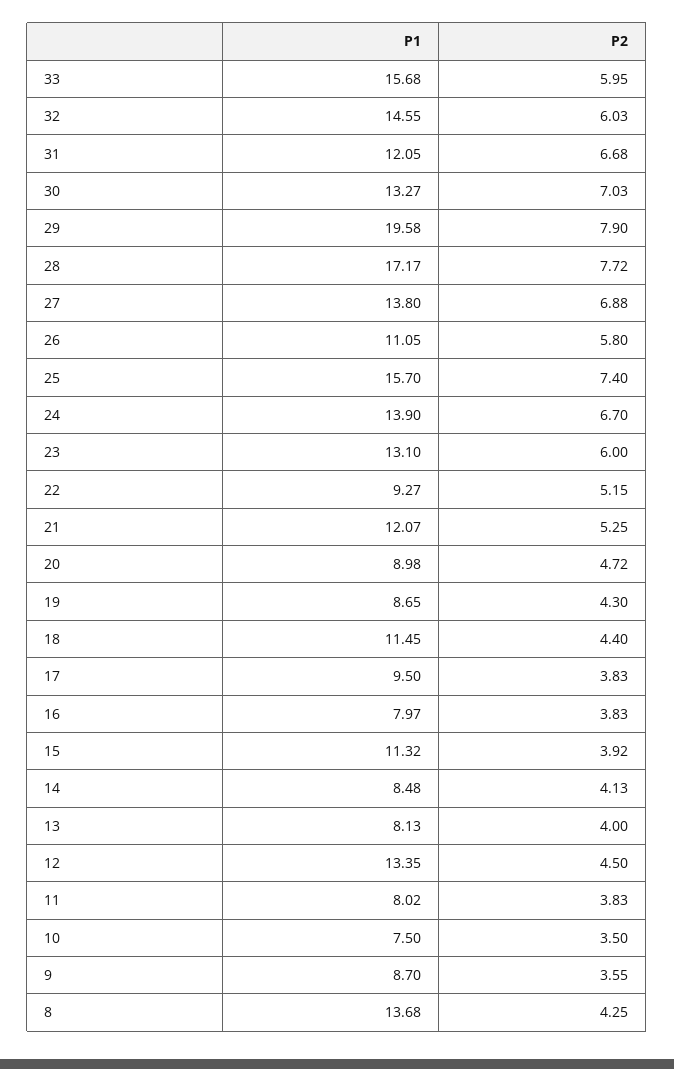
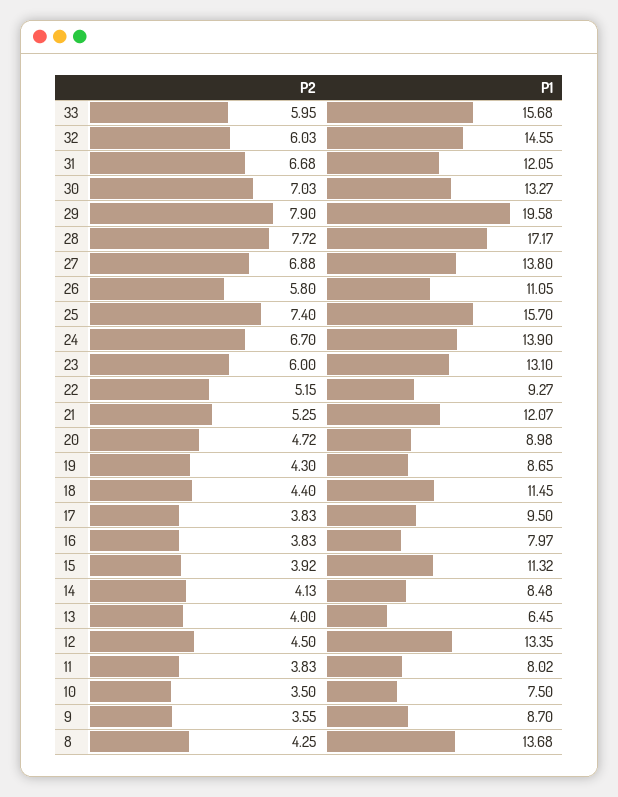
  {
    "P1": {
      "33": 15.68,
      "32": 14.55,
      "31": 12.05,
      "30": 13.27,
      "29": 19.58,
      "28": 17.17,
      "27": 13.8,
      "26": 11.05,
      "25": 15.7,
      "24": 13.9,
      "23": 13.1,
      "22": 9.27,
      "21": 12.07,
      "20": 8.98,
      "19": 8.65,
      "18": 11.45,
      "17": 9.5,
      "16": 7.97,
      "15": 11.32,
      "14": 8.48,
-     "13": 8.13,
+     "13": 6.45,
      "12": 13.35,
      "11": 8.02,
      "10": 7.5,
      "9": 8.7,
      "8": 13.68
    },
    "P2": {
      "33": 5.95,
      "32": 6.03,
      "31": 6.68,
      "30": 7.03,
      "29": 7.9,
      "28": 7.72,
      "27": 6.88,
      "26": 5.8,
      "25": 7.4,
      "24": 6.7,
      "23": 6,
      "22": 5.15,
      "21": 5.25,
      "20": 4.72,
      "19": 4.3,
      "18": 4.4,
      "17": 3.83,
      "16": 3.83,
      "15": 3.92,
      "14": 4.13,
      "13": 4,
      "12": 4.5,
      "11": 3.83,
      "10": 3.5,
      "9": 3.55,
      "8": 4.25
    }
  }

